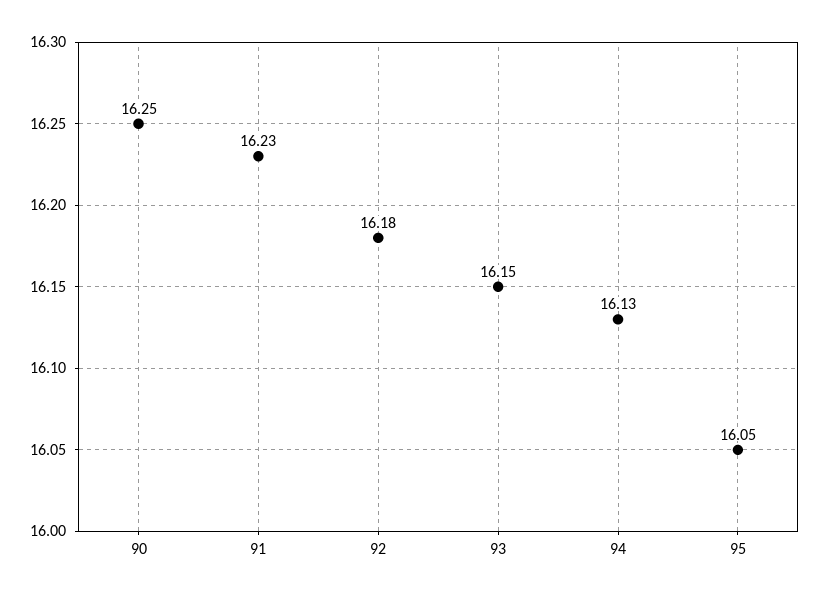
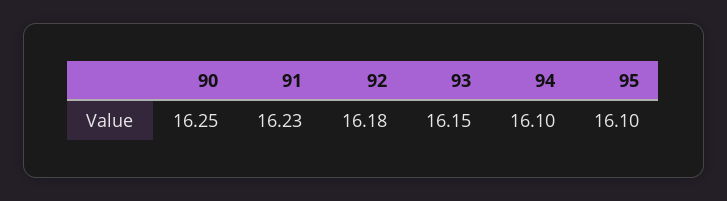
  {
    "90": 16.25,
    "91": 16.23,
    "92": 16.18,
    "93": 16.15,
-   "94": 16.13,
+   "94": 16.1,
-   "95": 16.05
+   "95": 16.1
  }

